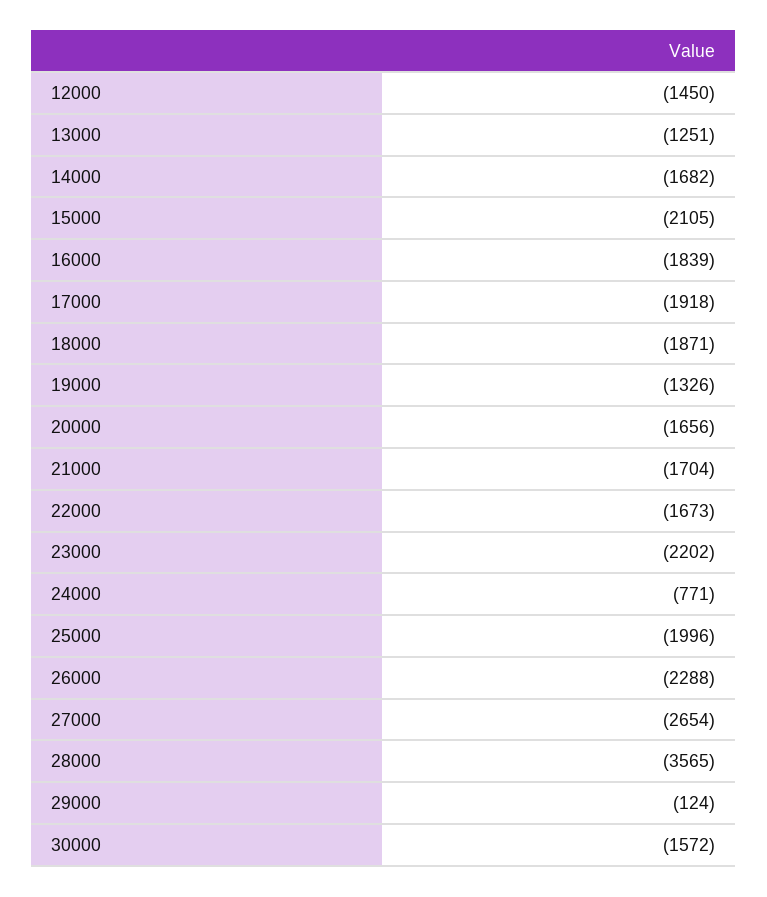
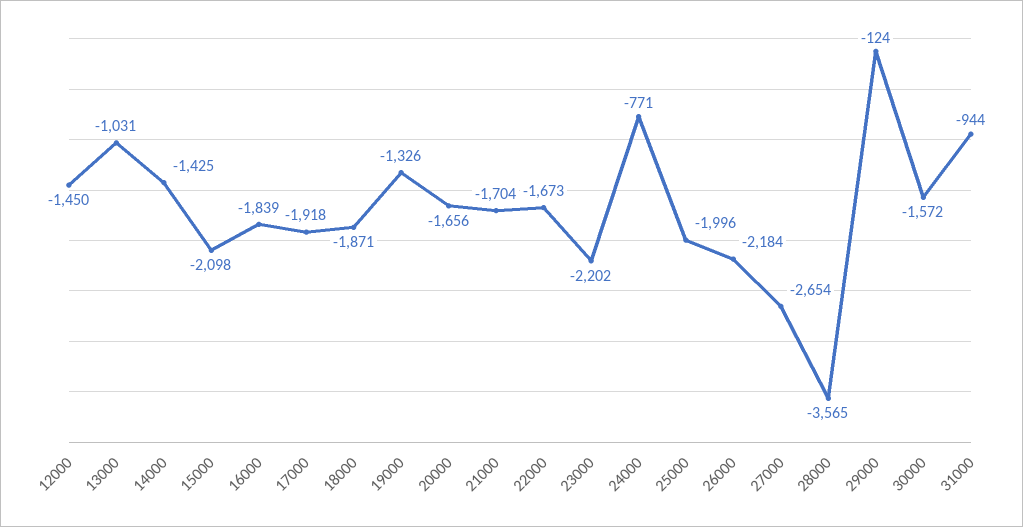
  {
    "12000": -1450,
-   "13000": -1251,
+   "13000": -1031,
-   "14000": -1682,
+   "14000": -1425,
-   "15000": -2105,
+   "15000": -2098,
    "16000": -1839,
    "17000": -1918,
    "18000": -1871,
    "19000": -1326,
    "20000": -1656,
    "21000": -1704,
    "22000": -1673,
    "23000": -2202,
    "24000": -771,
    "25000": -1996,
-   "26000": -2288,
+   "26000": -2184,
    "27000": -2654,
    "28000": -3565,
    "29000": -124,
-   "30000": -1572
+   "30000": -1572,
+   "31000": -944
  }

